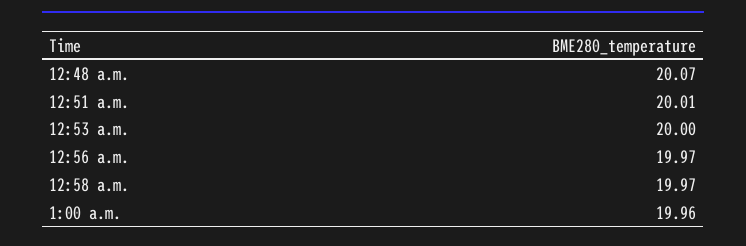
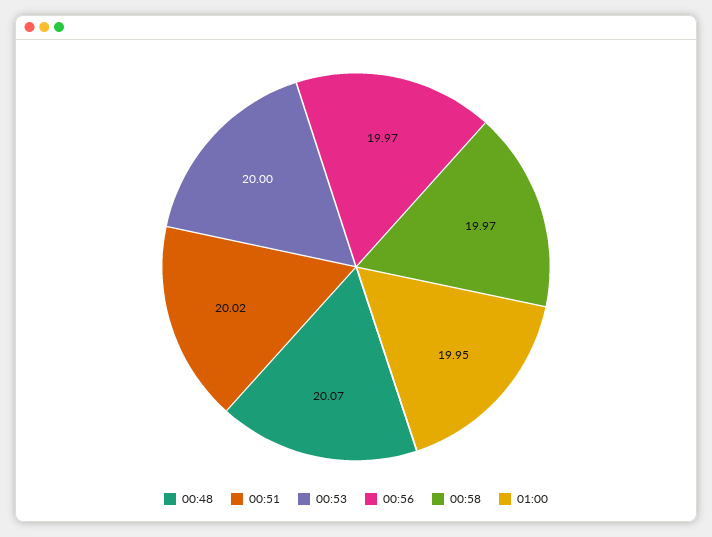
  {
    "12:48 a.m.": 20.07,
-   "12:51 a.m.": 20.01,
+   "12:51 a.m.": 20.02,
    "12:53 a.m.": 20,
    "12:56 a.m.": 19.97,
    "12:58 a.m.": 19.97,
-   "1:00 a.m.": 19.96
+   "1:00 a.m.": 19.95
  }

